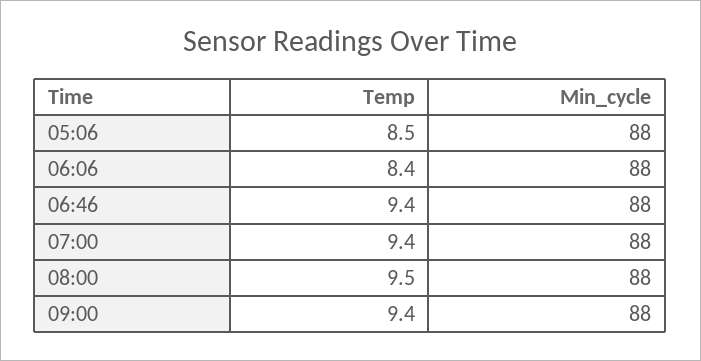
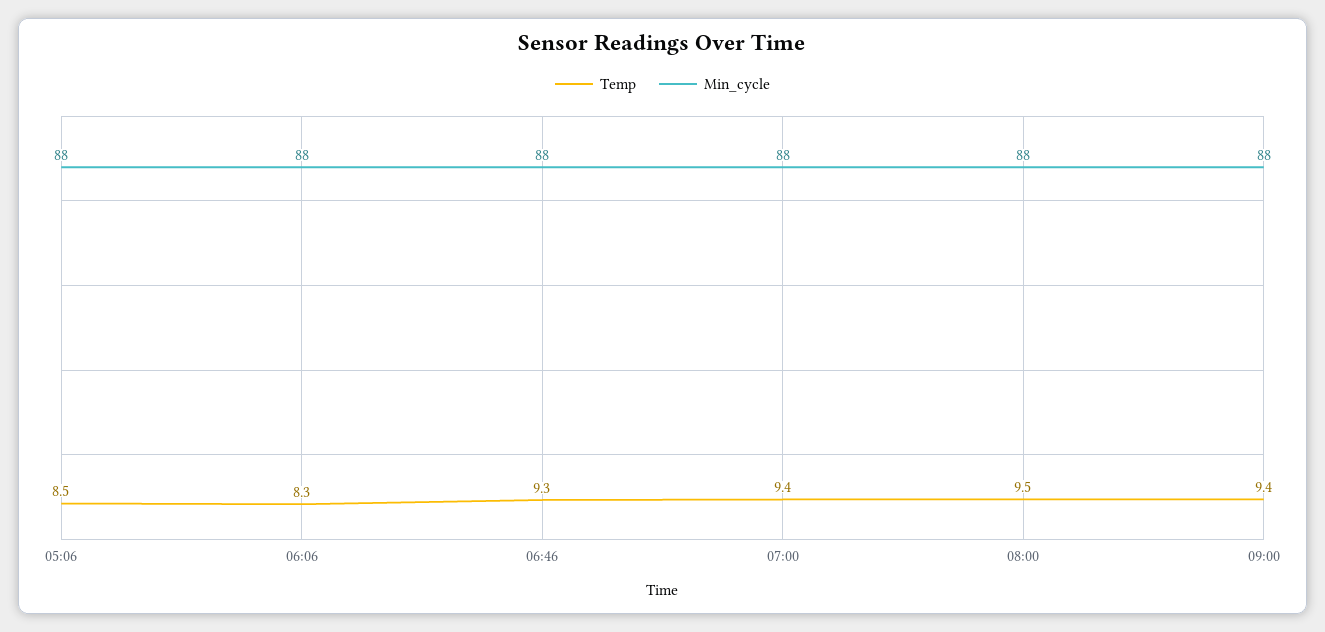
  {
    "Temp": {
      "05:06": 8.5,
-     "06:06": 8.4,
+     "06:06": 8.3,
-     "06:46": 9.4,
+     "06:46": 9.3,
      "07:00": 9.4,
      "08:00": 9.5,
      "09:00": 9.4
    },
    "Min_cycle": {
      "05:06": 88,
      "06:06": 88,
      "06:46": 88,
      "07:00": 88,
      "08:00": 88,
      "09:00": 88
    }
  }

